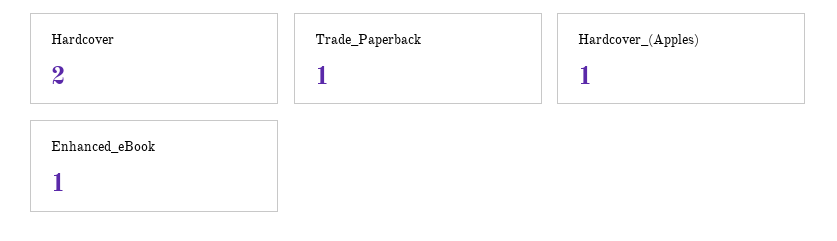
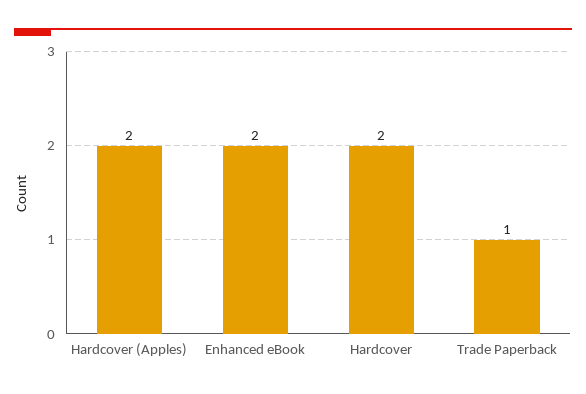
  {
    "Hardcover": 2,
    "Trade_Paperback": 1,
-   "Hardcover_(Apples)": 1,
+   "Hardcover_(Apples)": 2,
-   "Enhanced_eBook": 1
+   "Enhanced_eBook": 2
  }

